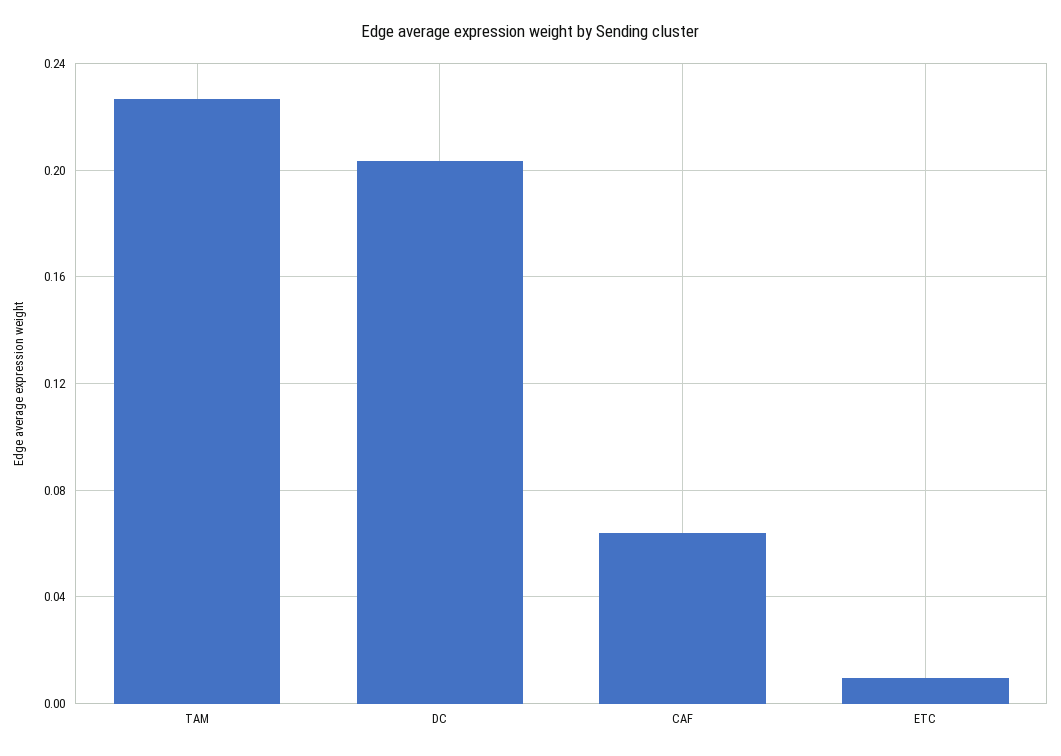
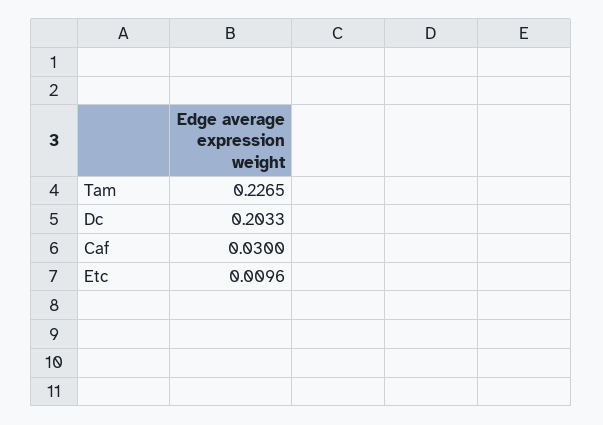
  {
    "TAM": 0.2265,
    "DC": 0.2033,
-   "CAF": 0.065,
+   "CAF": 0.03,
    "ETC": 0.0096
  }

